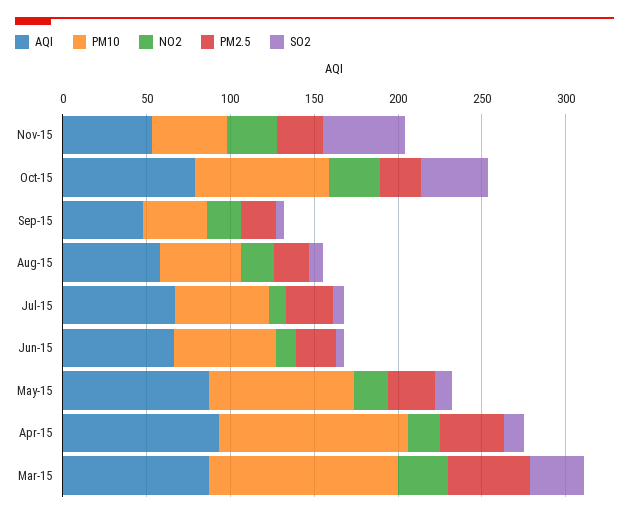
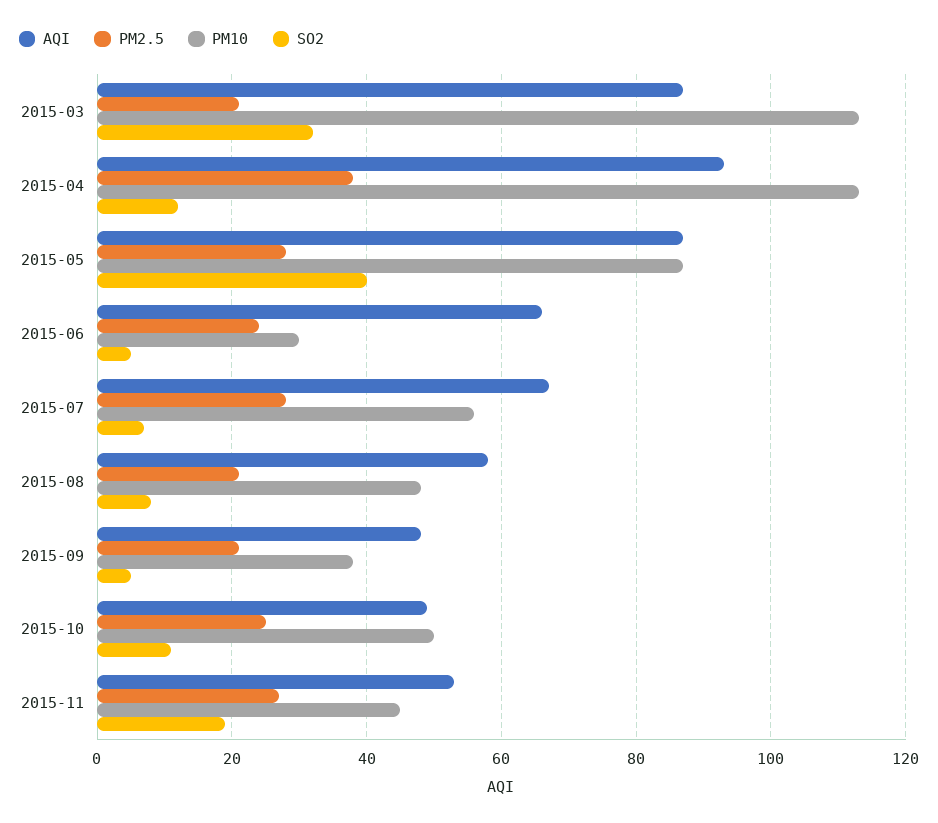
  {
    "AQI": {
      "Nov-15": 55,
-     "Oct-15": 80,
+     "Oct-15": 50,
      "Sep-15": 50,
      "Aug-15": 60,
      "Jul-15": 65,
      "Jun-15": 65,
      "May-15": 85,
      "Apr-15": 95,
      "Mar-15": 85
    },
    "PM10": {
      "Nov-15": 45,
-     "Oct-15": 80,
+     "Oct-15": 50,
      "Sep-15": 40,
      "Aug-15": 50,
      "Jul-15": 55,
-     "Jun-15": 60,
+     "Jun-15": 30,
      "May-15": 85,
      "Apr-15": 115,
      "Mar-15": 115
    },
-   "NO2": {
-     "Nov-15": 30,
-     "Oct-15": 30,
-     "Sep-15": 20,
-     "Aug-15": 20,
-     "Jul-15": 10,
-     "Jun-15": 10,
-     "May-15": 20,
-     "Apr-15": 20,
-     "Mar-15": 30
-   },
    "PM2.5": {
      "Nov-15": 25,
      "Oct-15": 25,
      "Sep-15": 20,
      "Aug-15": 20,
      "Jul-15": 30,
      "Jun-15": 25,
      "May-15": 30,
      "Apr-15": 40,
-     "Mar-15": 50
+     "Mar-15": 20
    },
    "SO2": {
-     "Nov-15": 50,
+     "Nov-15": 20,
-     "Oct-15": 40,
+     "Oct-15": 10,
      "Sep-15": 5,
      "Aug-15": 10,
      "Jul-15": 5,
      "Jun-15": 5,
-     "May-15": 10,
+     "May-15": 40,
      "Apr-15": 10,
      "Mar-15": 30
    }
  }

